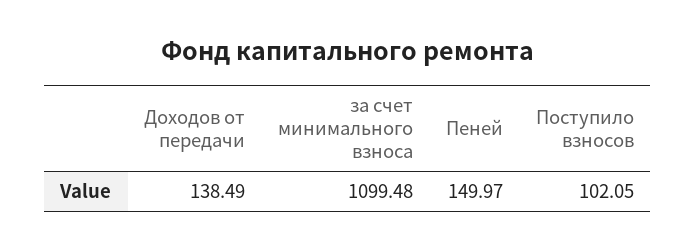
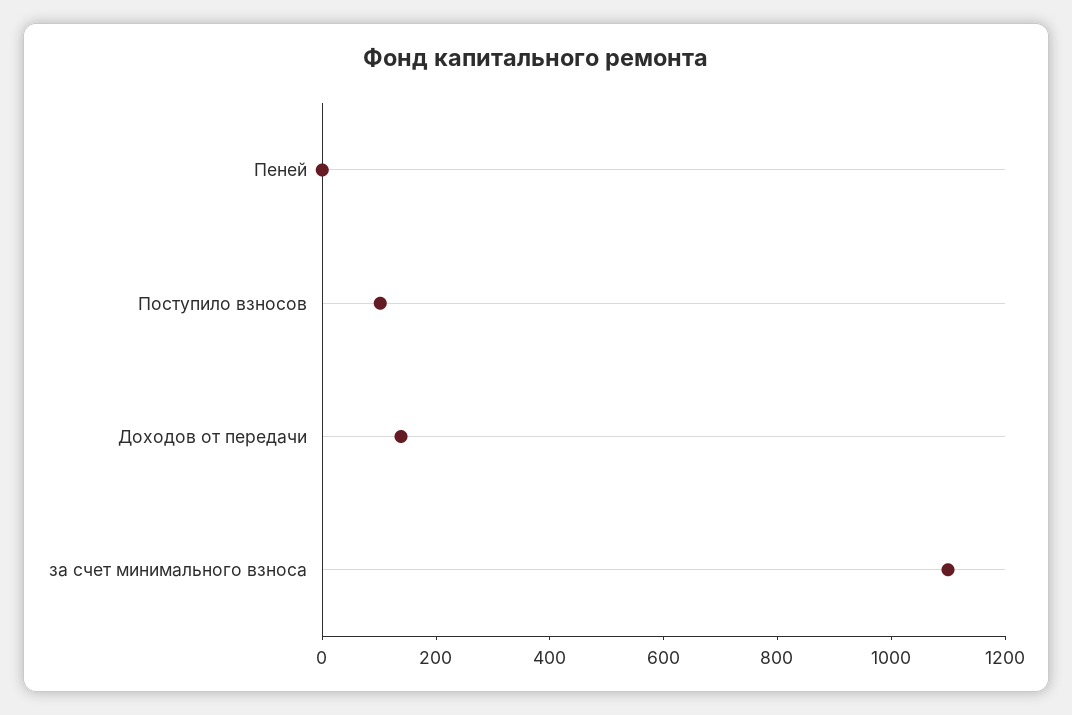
  {
    "Доходов от передачи": 138.49,
    "за счет минимального взноса": 1099.48,
-   "Пеней": 149.97,
+   "Пеней": 0,
    "Поступило взносов": 102.05
  }

